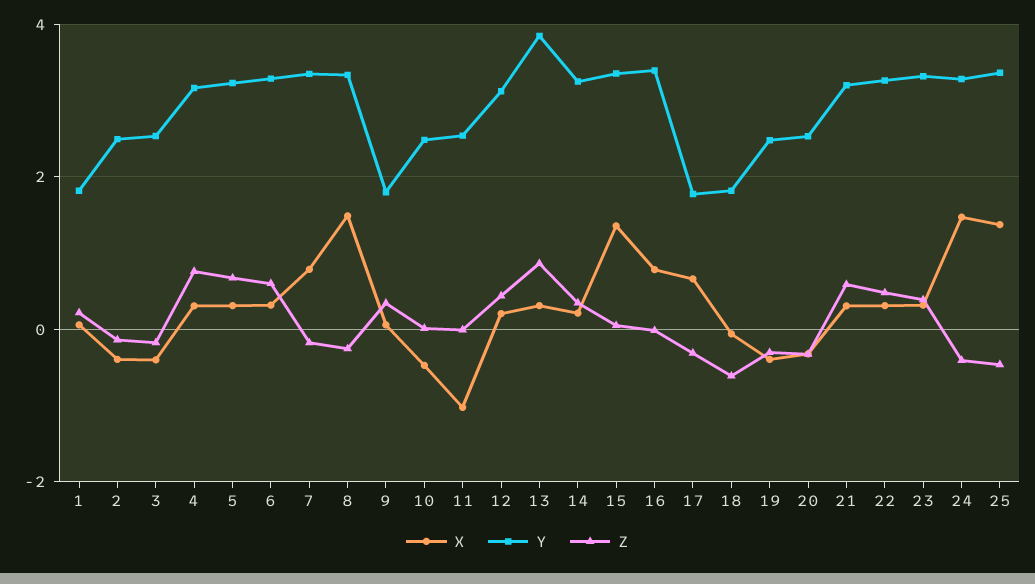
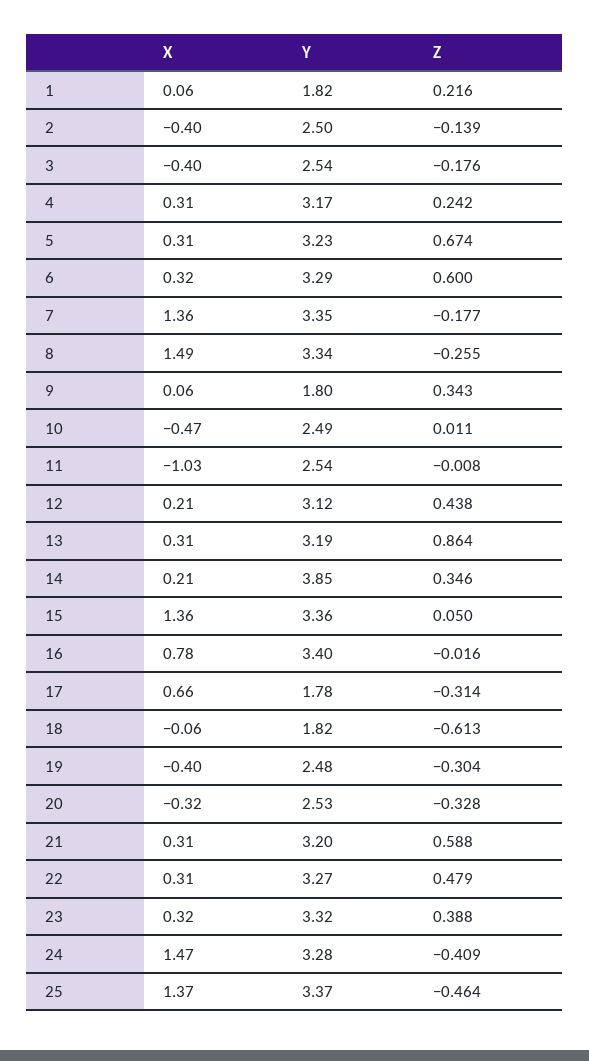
  {
    "X": {
      "1": 0.06,
      "2": -0.4,
      "3": -0.4,
      "4": 0.31,
      "5": 0.31,
      "6": 0.32,
-     "7": 0.8,
+     "7": 1.36,
      "8": 1.49,
      "9": 0.06,
      "10": -0.47,
      "11": -1.03,
      "12": 0.21,
      "13": 0.31,
      "14": 0.21,
      "15": 1.36,
      "16": 0.78,
      "17": 0.66,
      "18": -0.06,
      "19": -0.4,
      "20": -0.32,
      "21": 0.31,
      "22": 0.31,
      "23": 0.32,
      "24": 1.47,
      "25": 1.37
    },
    "Y": {
      "1": 1.82,
      "2": 2.5,
      "3": 2.54,
      "4": 3.17,
      "5": 3.23,
      "6": 3.29,
      "7": 3.35,
      "8": 3.34,
      "9": 1.8,
      "10": 2.49,
      "11": 2.54,
      "12": 3.12,
-     "13": 3.8,
+     "13": 3.19,
-     "14": 3.2,
+     "14": 3.85,
      "15": 3.36,
      "16": 3.4,
      "17": 1.78,
      "18": 1.82,
      "19": 2.48,
      "20": 2.53,
      "21": 3.2,
      "22": 3.27,
      "23": 3.32,
      "24": 3.28,
      "25": 3.37
    },
    "Z": {
      "1": 0.216,
      "2": -0.139,
      "3": -0.176,
-     "4": 0.8,
+     "4": 0.242,
      "5": 0.674,
      "6": 0.6,
      "7": -0.177,
      "8": -0.255,
      "9": 0.343,
      "10": 0.011,
      "11": -0.008,
      "12": 0.438,
      "13": 0.864,
      "14": 0.346,
      "15": 0.05,
      "16": -0.016,
      "17": -0.314,
      "18": -0.613,
      "19": -0.304,
      "20": -0.328,
      "21": 0.588,
      "22": 0.479,
      "23": 0.388,
      "24": -0.409,
      "25": -0.464
    }
  }

